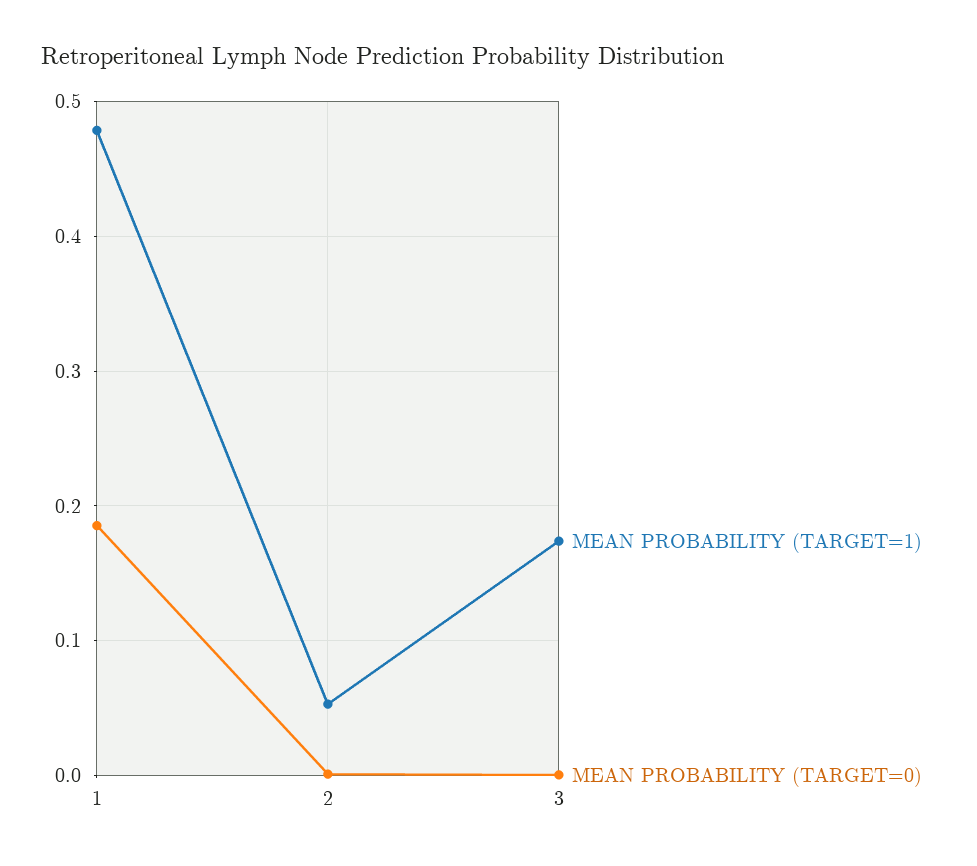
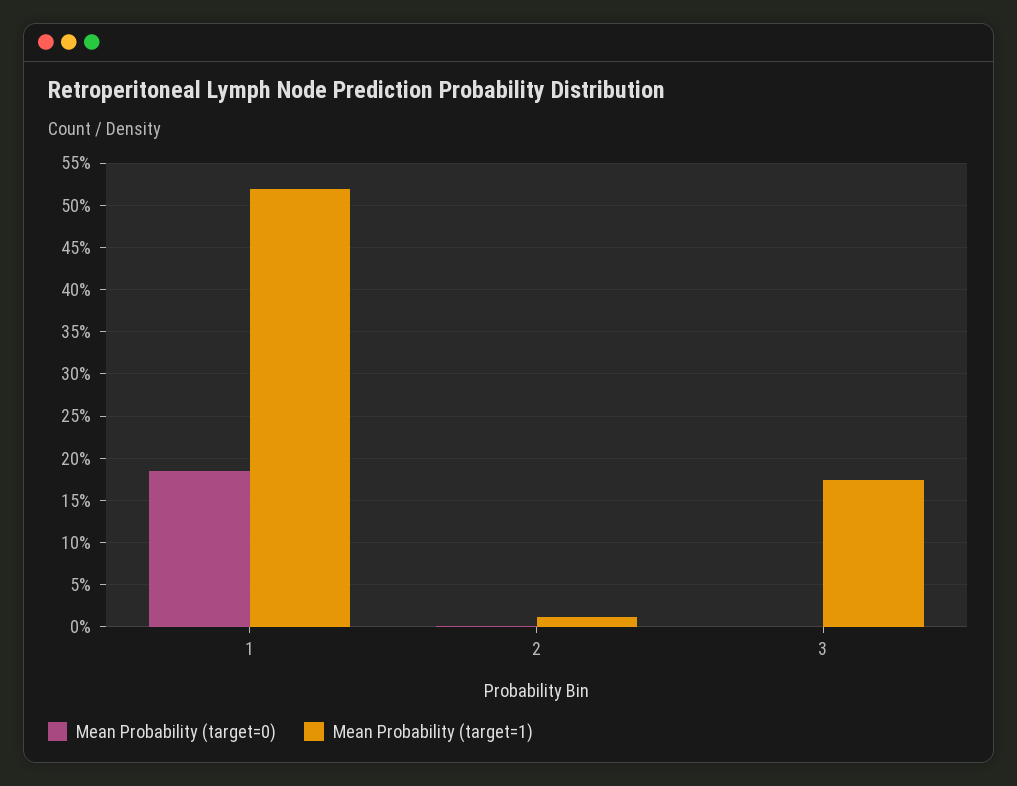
  {
    "MEAN PROBABILITY (TARGET=1)": {
-     "1": 0.48,
+     "1": 0.52,
-     "2": 0.05,
+     "2": 0.01,
      "3": 0.17
    },
    "MEAN PROBABILITY (TARGET=0)": {
      "1": 0.19,
      "2": 0,
      "3": 0
    }
  }

